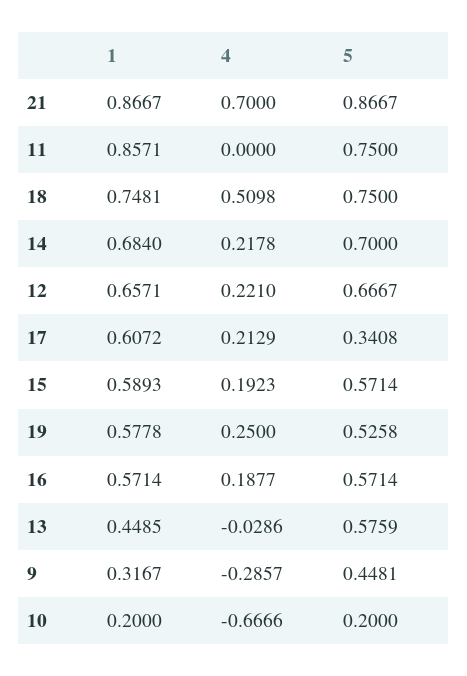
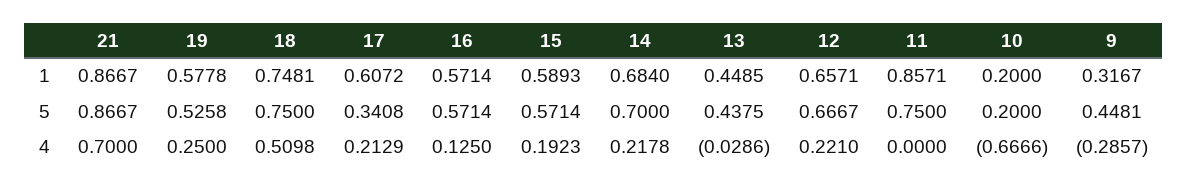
  {
    "1": {
      "21": 0.8667,
      "11": 0.8571,
      "18": 0.7481,
      "14": 0.684,
      "12": 0.6571,
      "17": 0.6072,
      "15": 0.5893,
      "19": 0.5778,
      "16": 0.5714,
      "13": 0.4485,
      "9": 0.3167,
      "10": 0.2
    },
    "4": {
      "21": 0.7,
      "11": 0,
      "18": 0.5098,
      "14": 0.2178,
      "12": 0.221,
      "17": 0.2129,
      "15": 0.1923,
      "19": 0.25,
-     "16": 0.1877,
+     "16": 0.125,
      "13": -0.0286,
      "9": -0.2857,
      "10": -0.6666
    },
    "5": {
      "21": 0.8667,
      "11": 0.75,
      "18": 0.75,
      "14": 0.7,
      "12": 0.6667,
      "17": 0.3408,
      "15": 0.5714,
      "19": 0.5258,
      "16": 0.5714,
-     "13": 0.5759,
+     "13": 0.4375,
      "9": 0.4481,
      "10": 0.2
    }
  }

